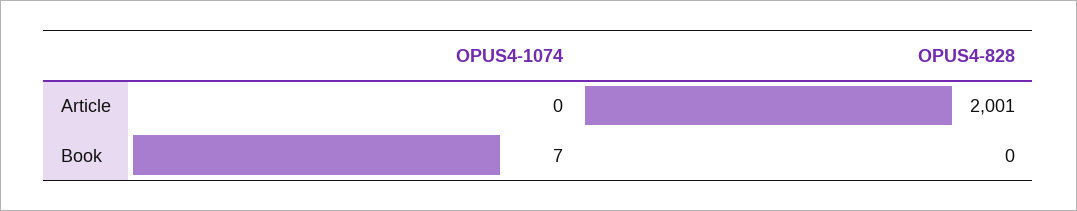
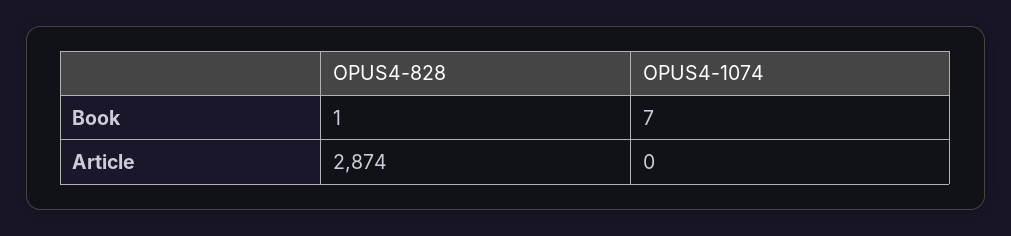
  {
    "OPUS4-1074": {
      "Article": 0,
      "Book": 7
    },
    "OPUS4-828": {
-     "Article": 2001,
+     "Article": 2874,
-     "Book": 0
+     "Book": 1
    }
  }

